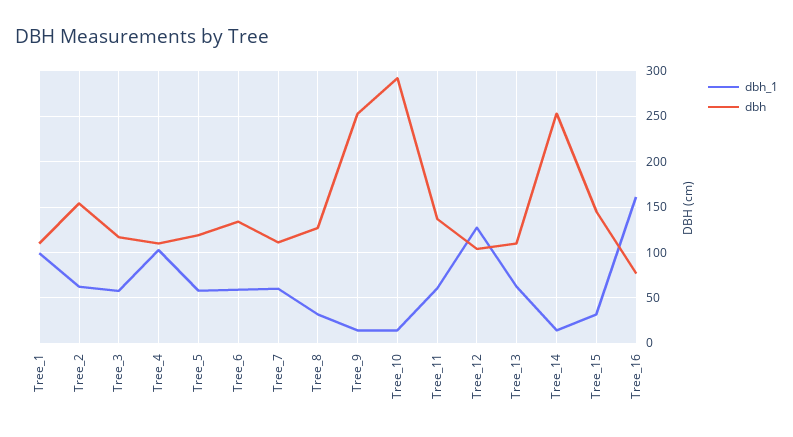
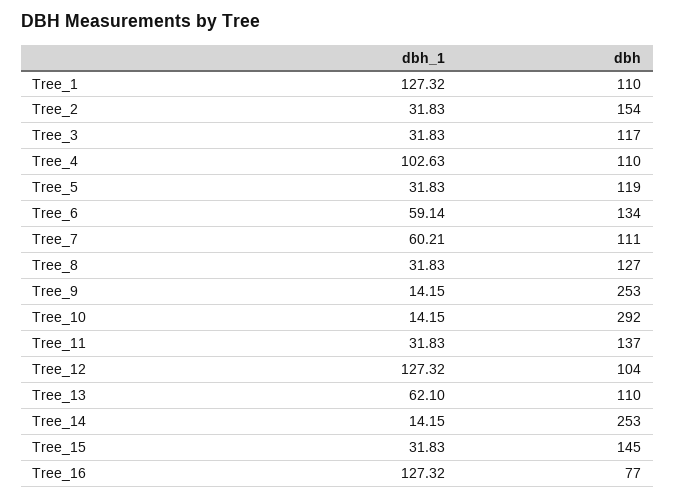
  {
    "dbh_1": {
-     "Tree_1": 100,
+     "Tree_1": 127.32,
-     "Tree_2": 60,
+     "Tree_2": 31.83,
-     "Tree_3": 60,
+     "Tree_3": 31.83,
      "Tree_4": 102.63,
-     "Tree_5": 60,
+     "Tree_5": 31.83,
      "Tree_6": 59.14,
      "Tree_7": 60.21,
      "Tree_8": 31.83,
      "Tree_9": 14.15,
      "Tree_10": 14.15,
-     "Tree_11": 60,
+     "Tree_11": 31.83,
      "Tree_12": 127.32,
      "Tree_13": 62.1,
      "Tree_14": 14.15,
      "Tree_15": 31.83,
-     "Tree_16": 160
+     "Tree_16": 127.32
    },
    "dbh": {
      "Tree_1": 110,
      "Tree_2": 154,
      "Tree_3": 117,
      "Tree_4": 110,
      "Tree_5": 119,
      "Tree_6": 134,
      "Tree_7": 111,
      "Tree_8": 127,
      "Tree_9": 253,
      "Tree_10": 292,
      "Tree_11": 137,
      "Tree_12": 104,
      "Tree_13": 110,
      "Tree_14": 253,
      "Tree_15": 145,
      "Tree_16": 77
    }
  }

